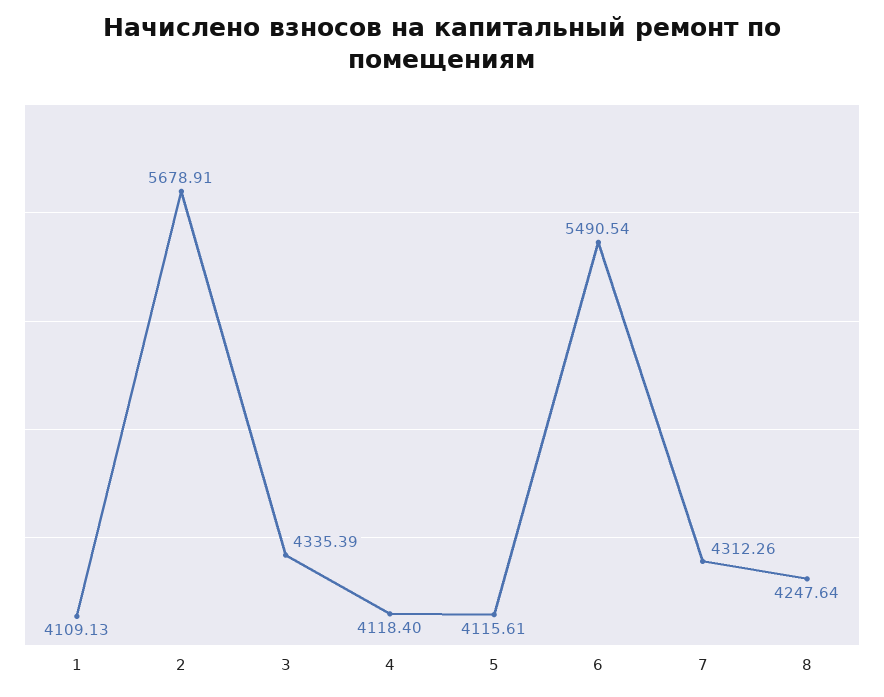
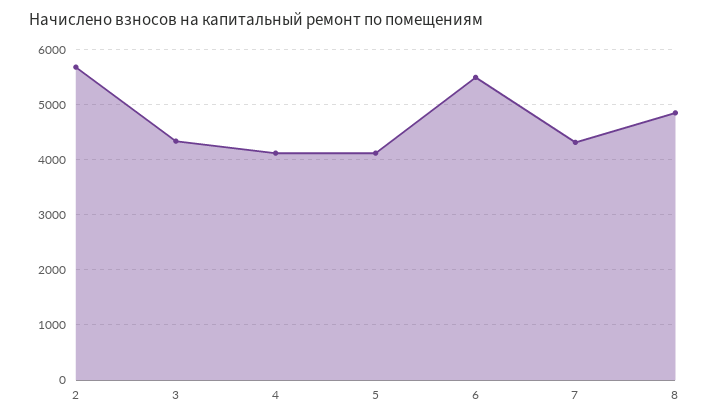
  {
-   "1": 4109.13,
    "2": 5678.91,
    "3": 4335.39,
    "4": 4118.4,
    "5": 4115.61,
    "6": 5490.54,
    "7": 4312.26,
-   "8": 4247.64
+   "8": 4800
  }

